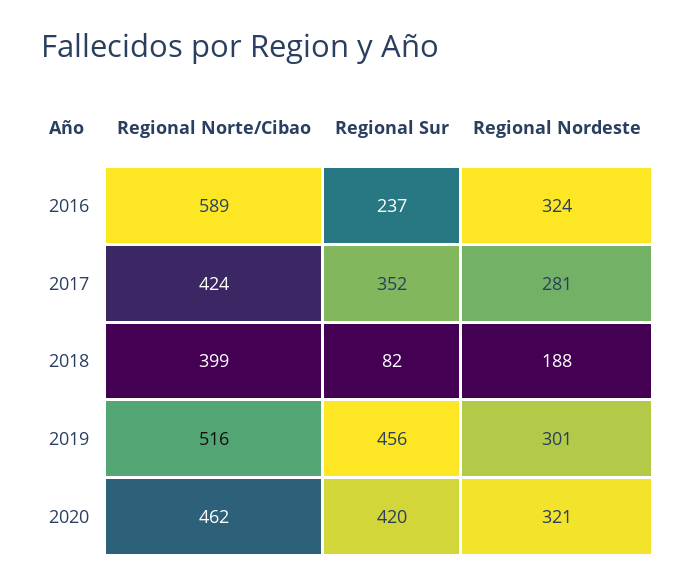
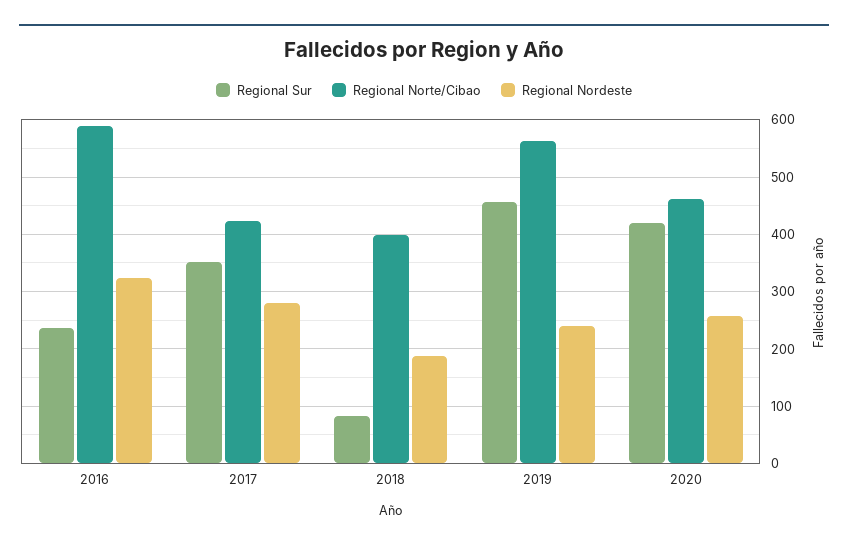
  {
    "Regional Norte/Cibao": {
      "2016": 589,
      "2017": 424,
      "2018": 399,
-     "2019": 516,
+     "2019": 560,
      "2020": 462
    },
    "Regional Sur": {
      "2016": 237,
      "2017": 352,
      "2018": 82,
      "2019": 456,
      "2020": 420
    },
    "Regional Nordeste": {
      "2016": 324,
      "2017": 281,
      "2018": 188,
-     "2019": 301,
+     "2019": 240,
-     "2020": 321
+     "2020": 260
    }
  }

